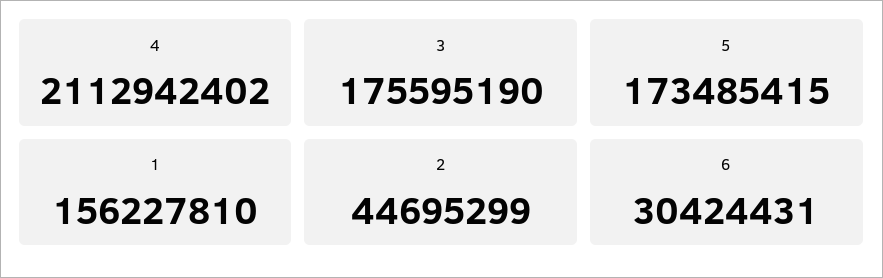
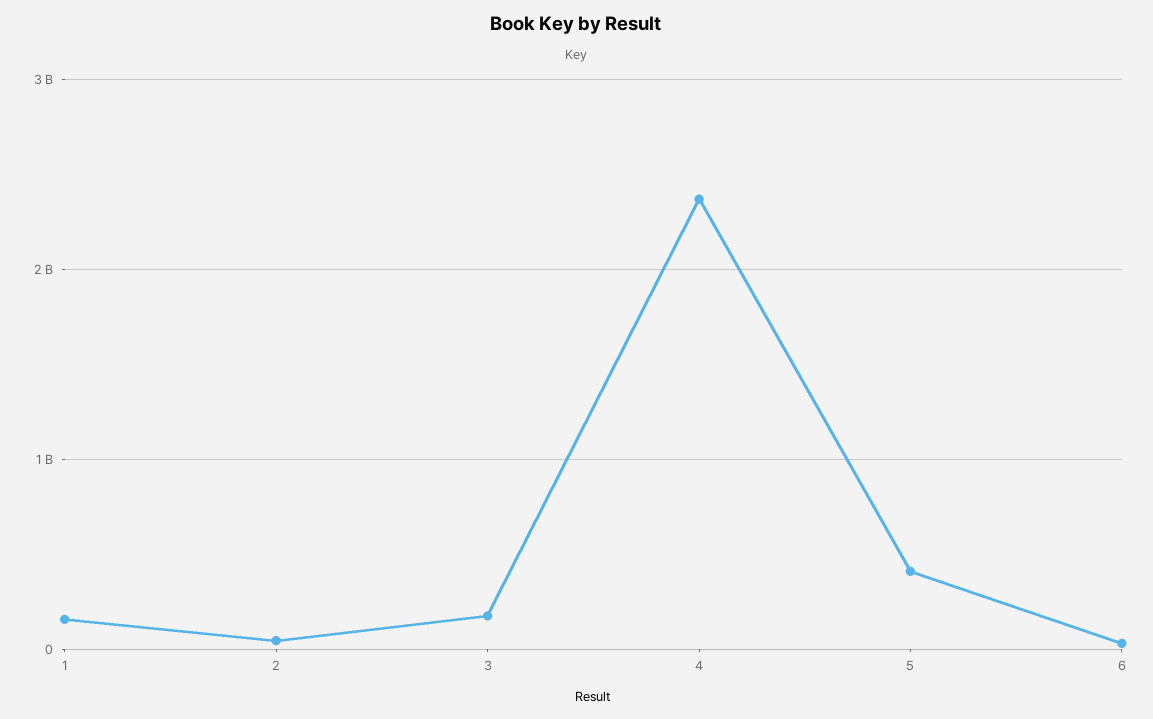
  {
-   "4": 2112942402,
+   "4": 2400000000,
    "3": 175595190,
-   "5": 173485415,
+   "5": 400000000,
    "1": 156227810,
    "2": 44695299,
    "6": 30424431
  }

